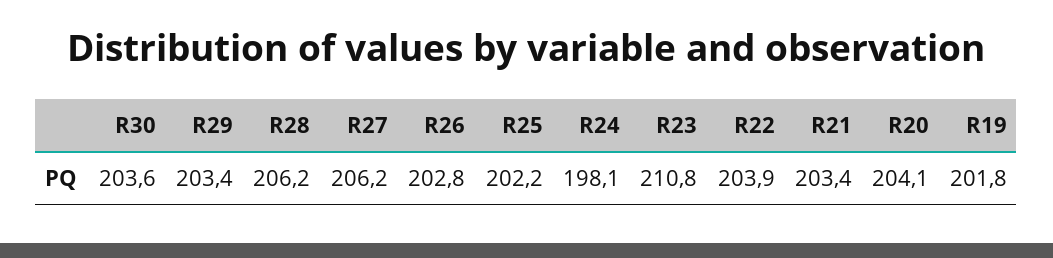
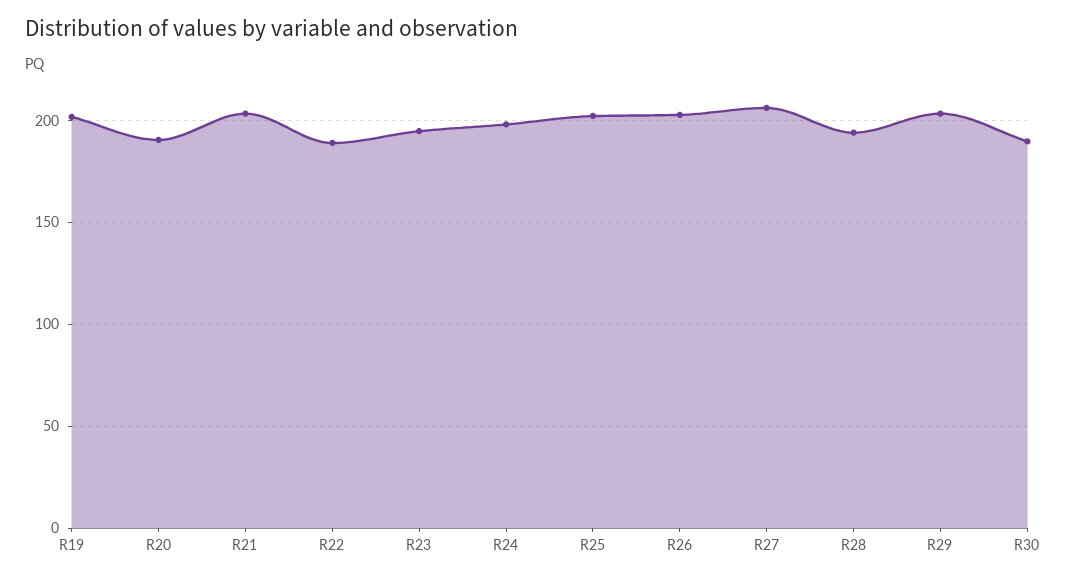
  {
-   "R30": 203.6,
+   "R30": 190,
    "R29": 203.4,
-   "R28": 206.2,
+   "R28": 195,
    "R27": 206.2,
    "R26": 202.8,
    "R25": 202.2,
    "R24": 198.1,
-   "R23": 210.8,
+   "R23": 195,
-   "R22": 203.9,
+   "R22": 190,
    "R21": 203.4,
-   "R20": 204.1,
+   "R20": 190,
    "R19": 201.8
  }

